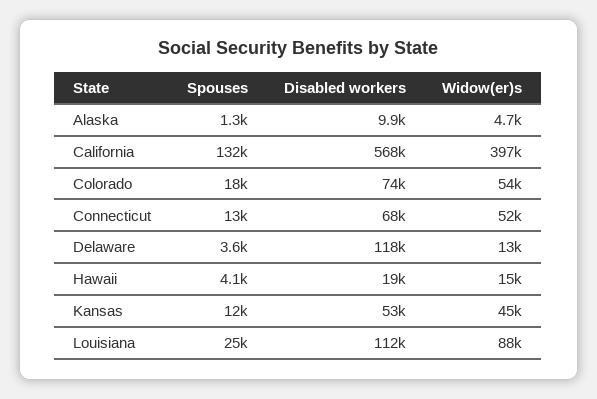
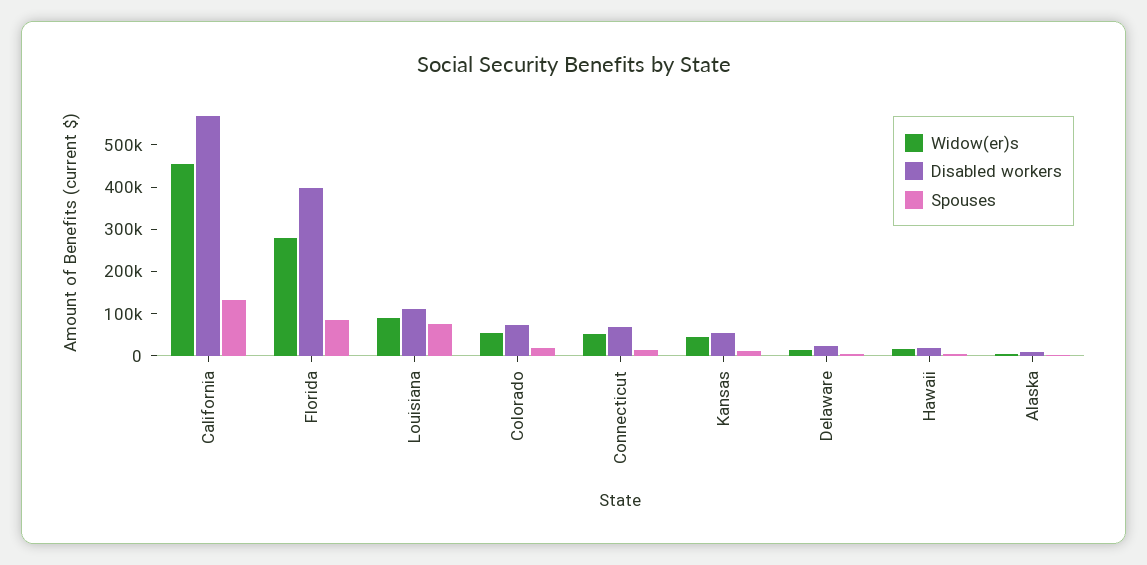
  {
    "Spouses": {
      "Alaska": 1300,
      "California": 132000,
      "Colorado": 18000,
      "Connecticut": 13000,
      "Delaware": 3600,
      "Hawaii": 4100,
      "Kansas": 12000,
-     "Louisiana": 25000
+     "Louisiana": 80000,
+     "Florida": 80000
    },
    "Disabled workers": {
      "Alaska": 9900,
      "California": 568000,
      "Colorado": 74000,
      "Connecticut": 68000,
-     "Delaware": 118000,
+     "Delaware": 20000,
      "Hawaii": 19000,
      "Kansas": 53000,
-     "Louisiana": 112000
+     "Louisiana": 112000,
+     "Florida": 400000
    },
    "Widow(er)s": {
      "Alaska": 4700,
-     "California": 397000,
+     "California": 460000,
      "Colorado": 54000,
      "Connecticut": 52000,
      "Delaware": 13000,
      "Hawaii": 15000,
      "Kansas": 45000,
-     "Louisiana": 88000
+     "Louisiana": 88000,
+     "Florida": 280000
    }
  }

